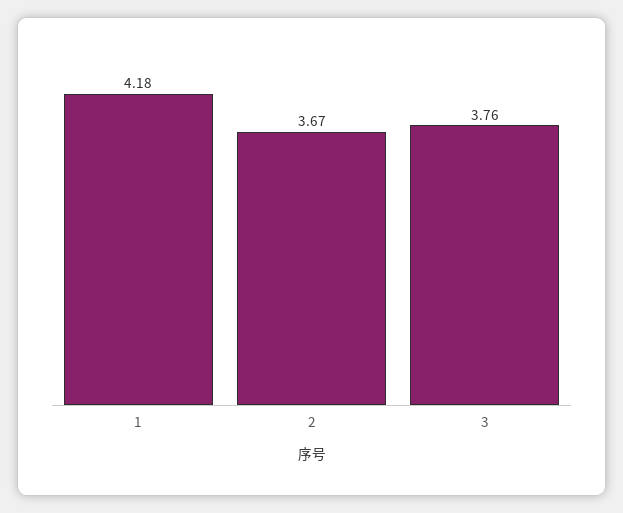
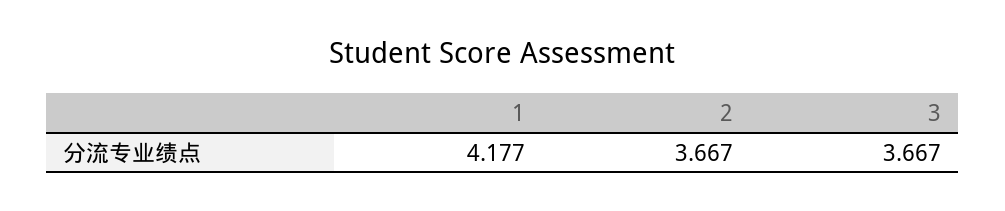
  {
    "1": 4.177,
    "2": 3.667,
-   "3": 3.76
+   "3": 3.667
  }

